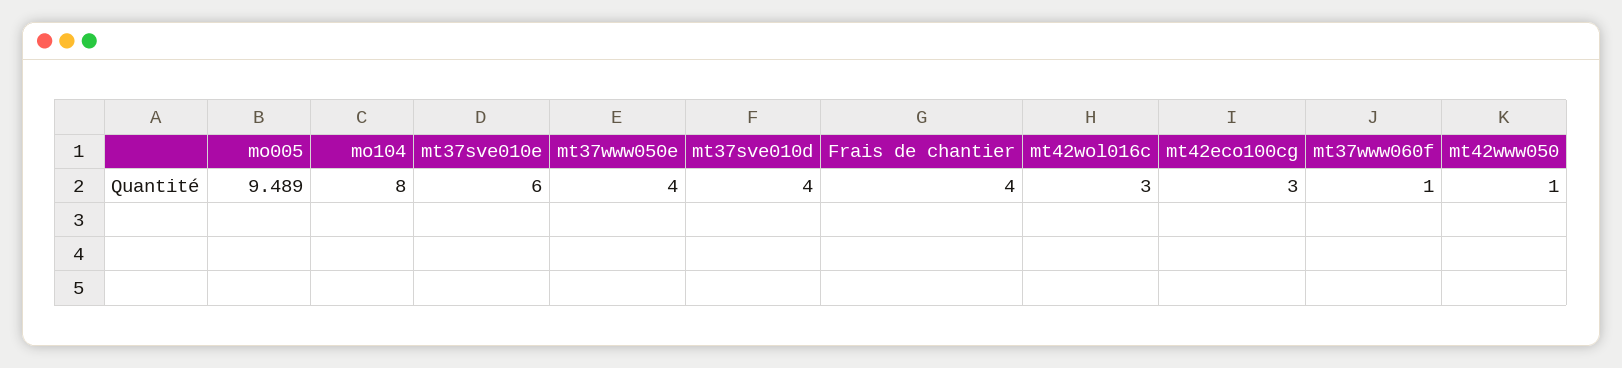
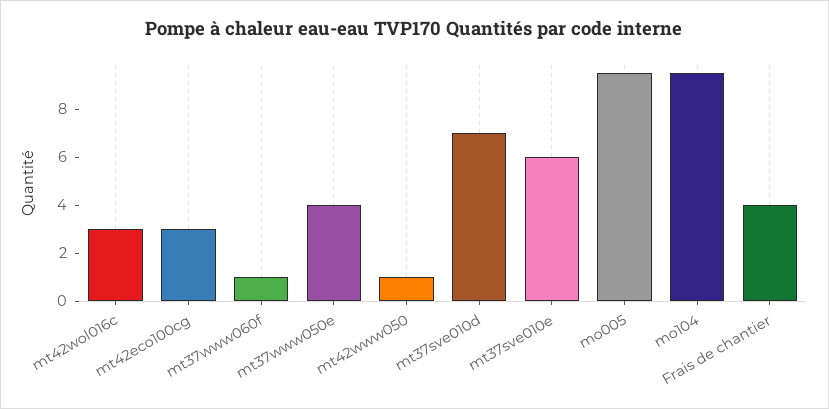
  {
    "mo005": 9.489,
-   "mo104": 8,
+   "mo104": 9.5,
    "mt37sve010e": 6,
    "mt37www050e": 4,
-   "mt37sve010d": 4,
+   "mt37sve010d": 7,
    "Frais de chantier": 4,
    "mt42wol016c": 3,
    "mt42eco100cg": 3,
    "mt37www060f": 1,
    "mt42www050": 1
  }

